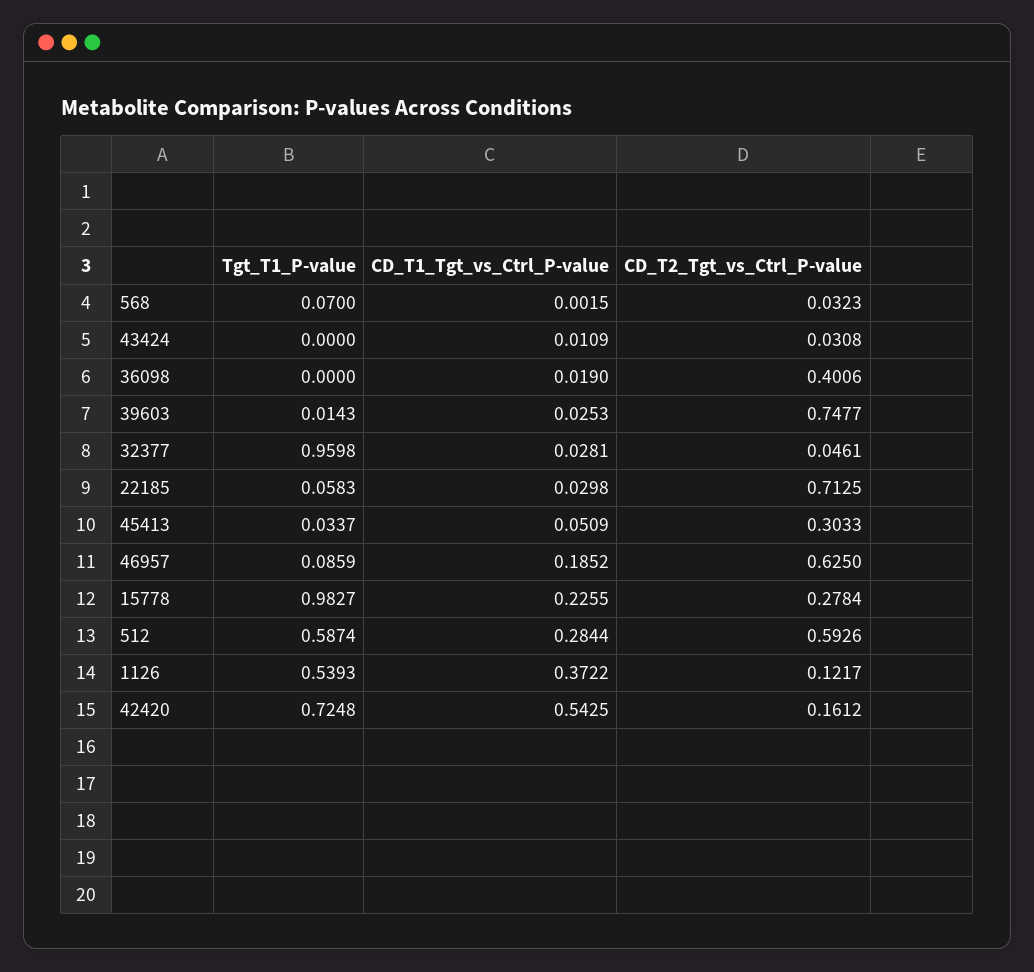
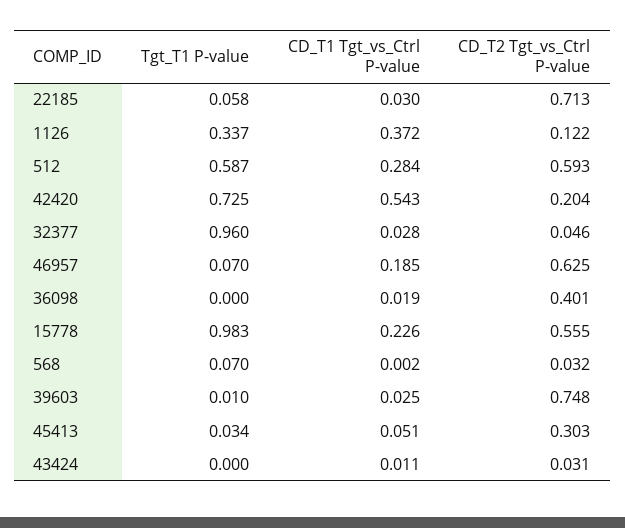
  {
    "Tgt_T1_P-value": {
      "568": 0.07,
      "43424": 0,
      "36098": 0,
-     "39603": 0.0143,
+     "39603": 0.01,
      "32377": 0.9598,
      "22185": 0.0583,
      "45413": 0.0337,
-     "46957": 0.0859,
+     "46957": 0.07,
      "15778": 0.9827,
      "512": 0.5874,
-     "1126": 0.5393,
+     "1126": 0.337,
      "42420": 0.7248
    },
    "CD_T1_Tgt_vs_Ctrl_P-value": {
      "568": 0.0015,
      "43424": 0.0109,
      "36098": 0.019,
      "39603": 0.0253,
      "32377": 0.0281,
      "22185": 0.0298,
      "45413": 0.0509,
      "46957": 0.1852,
      "15778": 0.2255,
      "512": 0.2844,
      "1126": 0.3722,
      "42420": 0.5425
    },
    "CD_T2_Tgt_vs_Ctrl_P-value": {
      "568": 0.0323,
      "43424": 0.0308,
      "36098": 0.4006,
      "39603": 0.7477,
      "32377": 0.0461,
      "22185": 0.7125,
      "45413": 0.3033,
      "46957": 0.625,
-     "15778": 0.2784,
+     "15778": 0.555,
      "512": 0.5926,
      "1126": 0.1217,
-     "42420": 0.1612
+     "42420": 0.204
    }
  }

